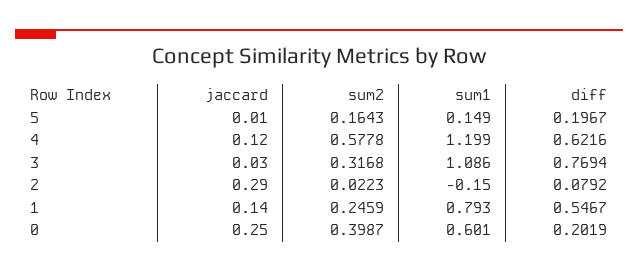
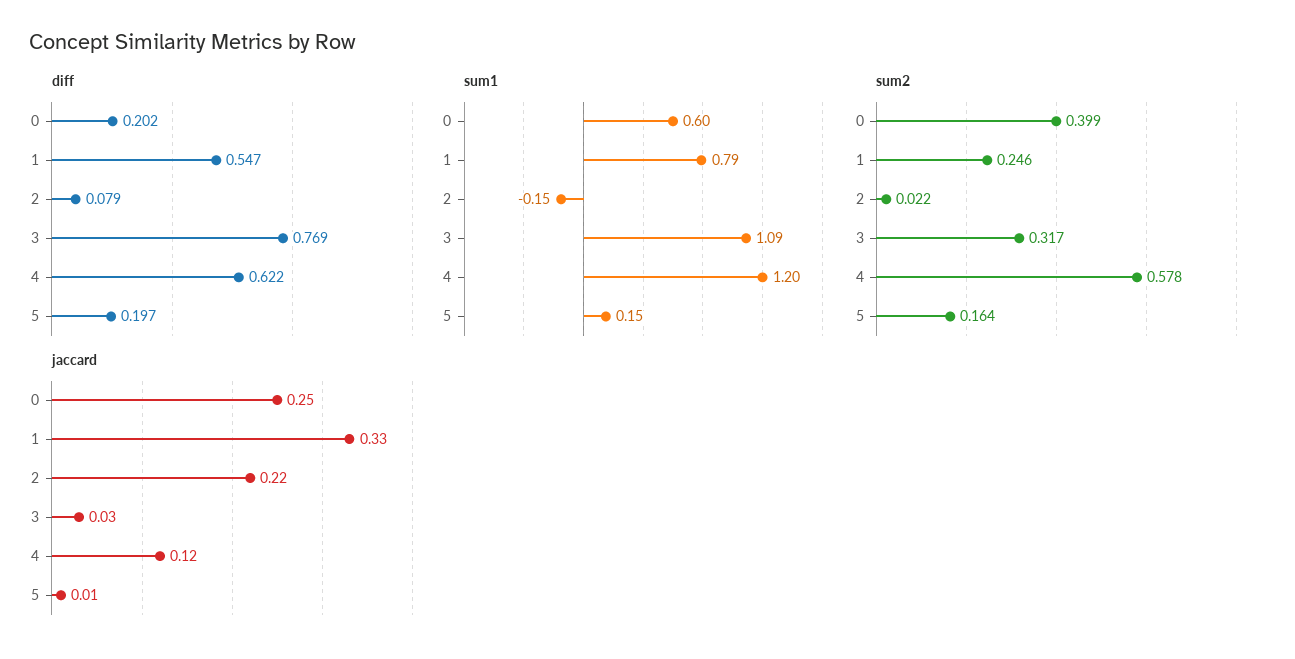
  {
    "jaccard": {
      "5": 0.01,
      "4": 0.12,
      "3": 0.03,
-     "2": 0.29,
+     "2": 0.22,
-     "1": 0.14,
+     "1": 0.33,
      "0": 0.25
    },
    "sum2": {
      "5": 0.1643,
      "4": 0.5778,
      "3": 0.3168,
      "2": 0.0223,
      "1": 0.2459,
      "0": 0.3987
    },
    "sum1": {
      "5": 0.149,
      "4": 1.199,
      "3": 1.086,
      "2": -0.15,
      "1": 0.793,
      "0": 0.601
    },
    "diff": {
      "5": 0.1967,
      "4": 0.6216,
      "3": 0.7694,
      "2": 0.0792,
      "1": 0.5467,
      "0": 0.2019
    }
  }

